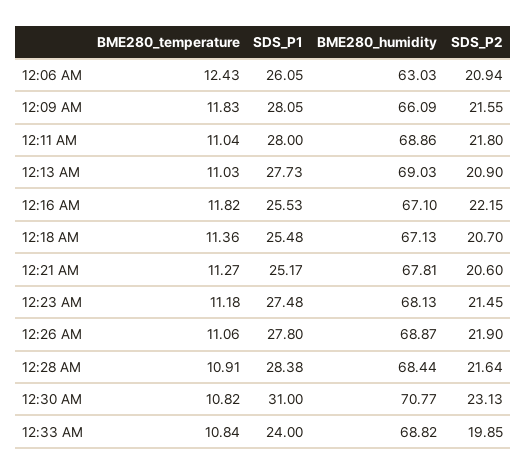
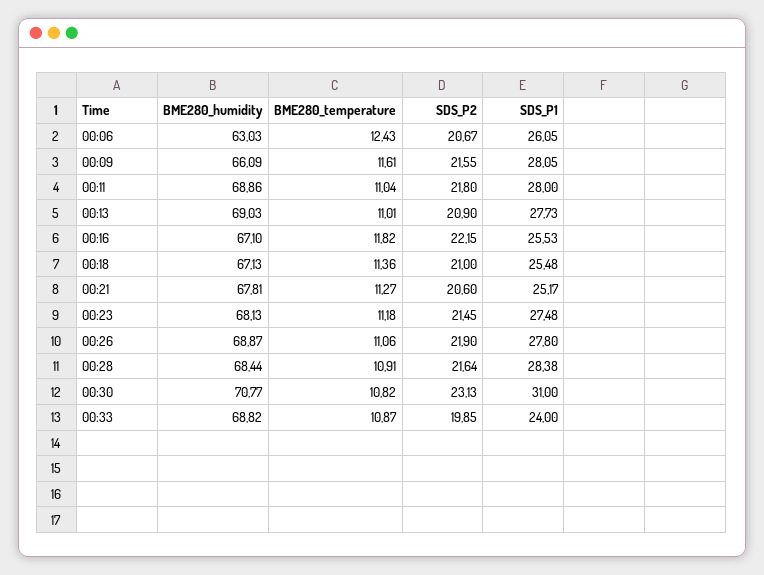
  {
    "BME280_temperature": {
      "12:06 AM": 12.43,
-     "12:09 AM": 11.83,
+     "12:09 AM": 11.61,
      "12:11 AM": 11.04,
-     "12:13 AM": 11.03,
+     "12:13 AM": 11.01,
      "12:16 AM": 11.82,
      "12:18 AM": 11.36,
      "12:21 AM": 11.27,
      "12:23 AM": 11.18,
      "12:26 AM": 11.06,
      "12:28 AM": 10.91,
      "12:30 AM": 10.82,
-     "12:33 AM": 10.84
+     "12:33 AM": 10.87
    },
    "SDS_P1": {
      "12:06 AM": 26.05,
      "12:09 AM": 28.05,
      "12:11 AM": 28,
      "12:13 AM": 27.73,
      "12:16 AM": 25.53,
      "12:18 AM": 25.48,
      "12:21 AM": 25.17,
      "12:23 AM": 27.48,
      "12:26 AM": 27.8,
      "12:28 AM": 28.38,
      "12:30 AM": 31,
      "12:33 AM": 24
    },
    "BME280_humidity": {
      "12:06 AM": 63.03,
      "12:09 AM": 66.09,
      "12:11 AM": 68.86,
      "12:13 AM": 69.03,
      "12:16 AM": 67.1,
      "12:18 AM": 67.13,
      "12:21 AM": 67.81,
      "12:23 AM": 68.13,
      "12:26 AM": 68.87,
      "12:28 AM": 68.44,
      "12:30 AM": 70.77,
      "12:33 AM": 68.82
    },
    "SDS_P2": {
-     "12:06 AM": 20.94,
+     "12:06 AM": 20.67,
      "12:09 AM": 21.55,
      "12:11 AM": 21.8,
      "12:13 AM": 20.9,
      "12:16 AM": 22.15,
-     "12:18 AM": 20.7,
+     "12:18 AM": 21,
      "12:21 AM": 20.6,
      "12:23 AM": 21.45,
      "12:26 AM": 21.9,
      "12:28 AM": 21.64,
      "12:30 AM": 23.13,
      "12:33 AM": 19.85
    }
  }

